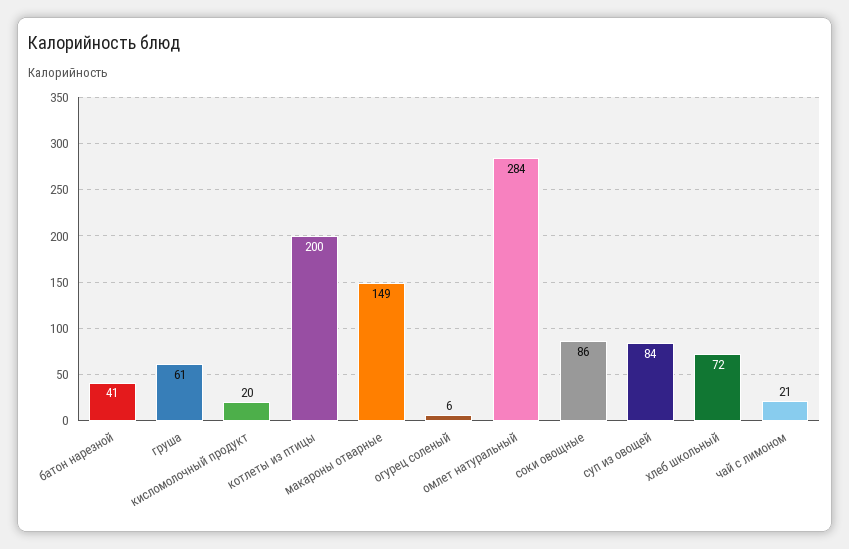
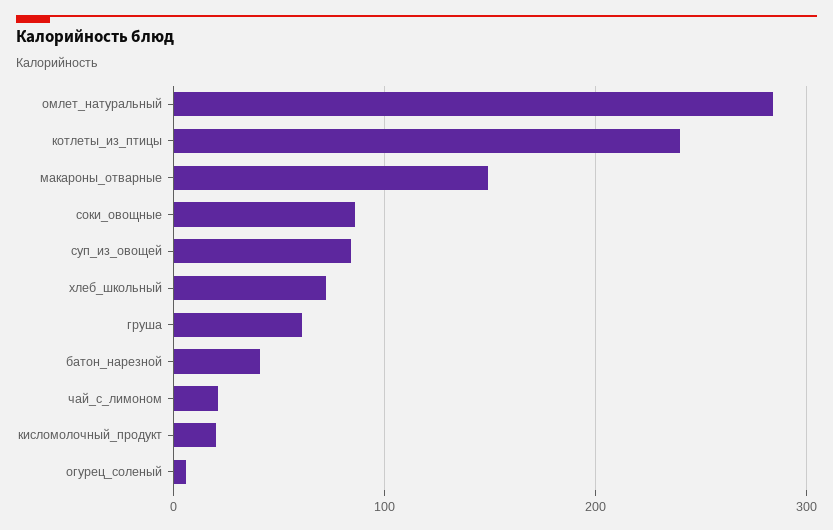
  {
    "батон нарезной": 41,
    "груша": 61,
    "кисломолочный продукт": 20,
-   "котлеты из птицы": 200,
+   "котлеты из птицы": 240,
    "макароны отварные": 149,
    "огурец соленый": 6,
    "омлет натуральный": 284,
    "соки овощные": 86,
    "суп из овощей": 84,
    "хлеб школьный": 72,
    "чай с лимоном": 21
  }

